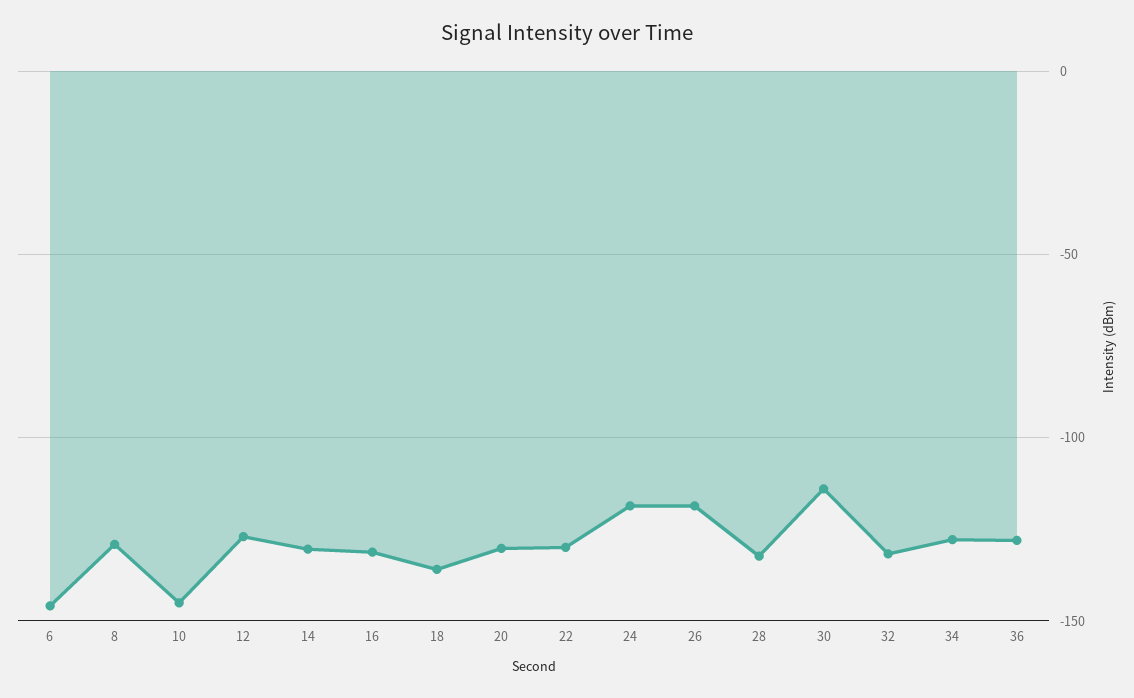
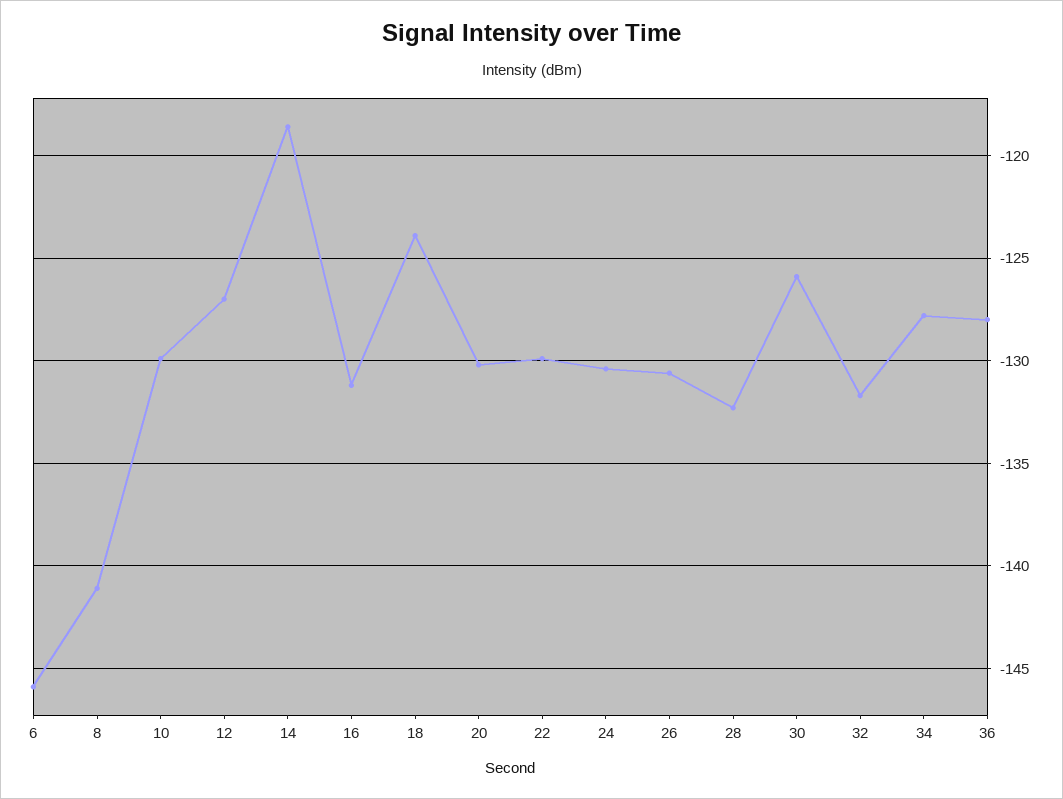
  {
    "6": -146,
-   "8": -130,
+   "8": -141,
-   "10": -145,
+   "10": -130,
    "12": -127,
-   "14": -130,
+   "14": -118.5,
    "16": -131,
-   "18": -135,
+   "18": -124,
    "20": -130,
    "22": -130,
-   "24": -120,
+   "24": -130.5,
-   "26": -120,
+   "26": -130.5,
    "28": -132.5,
-   "30": -115,
+   "30": -126,
    "32": -131.5,
    "34": -128,
    "36": -128
  }

